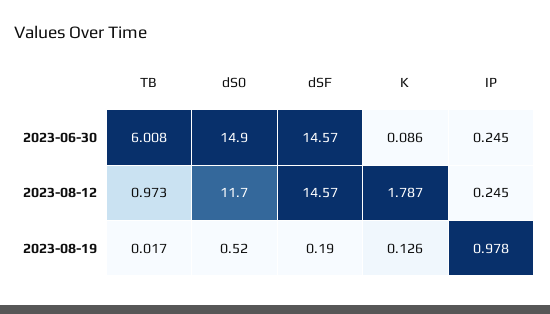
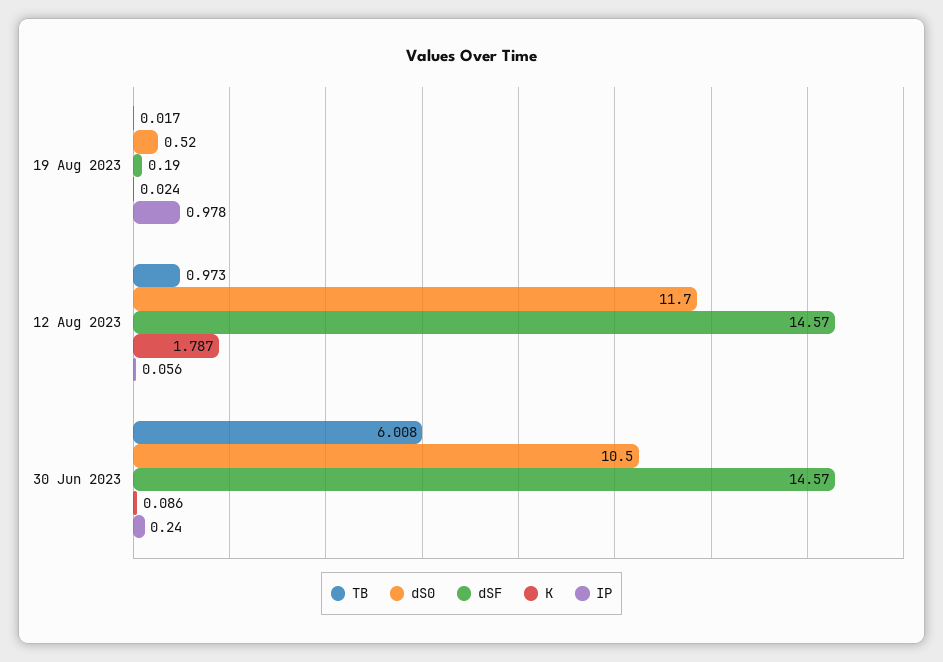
  {
    "TB": {
      "2023-06-30": 6.008,
      "2023-08-12": 0.973,
      "2023-08-19": 0.017
    },
    "dS0": {
-     "2023-06-30": 14.9,
+     "2023-06-30": 10.5,
      "2023-08-12": 11.7,
      "2023-08-19": 0.52
    },
    "dSF": {
      "2023-06-30": 14.57,
      "2023-08-12": 14.57,
      "2023-08-19": 0.19
    },
    "K": {
      "2023-06-30": 0.086,
      "2023-08-12": 1.787,
-     "2023-08-19": 0.126
+     "2023-08-19": 0.024
    },
    "IP": {
-     "2023-06-30": 0.245,
+     "2023-06-30": 0.24,
-     "2023-08-12": 0.245,
+     "2023-08-12": 0.056,
      "2023-08-19": 0.978
    }
  }

